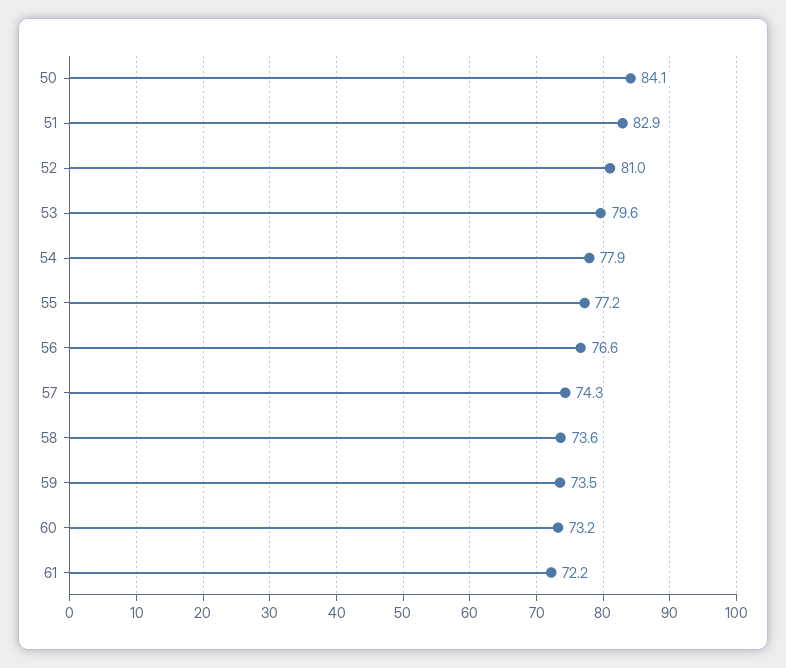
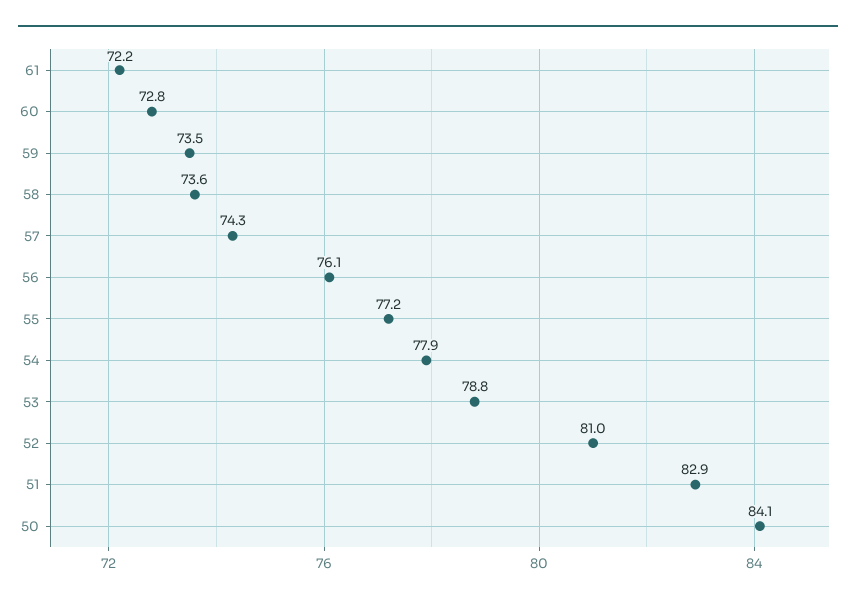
  {
    "50": 84.1,
    "51": 82.9,
    "52": 81,
-   "53": 79.6,
+   "53": 78.8,
    "54": 77.9,
    "55": 77.2,
-   "56": 76.6,
+   "56": 76.1,
    "57": 74.3,
    "58": 73.6,
    "59": 73.5,
-   "60": 73.2,
+   "60": 72.8,
    "61": 72.2
  }

